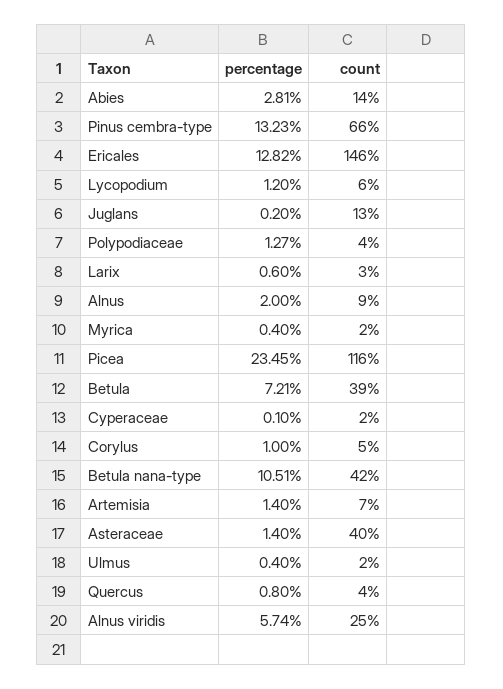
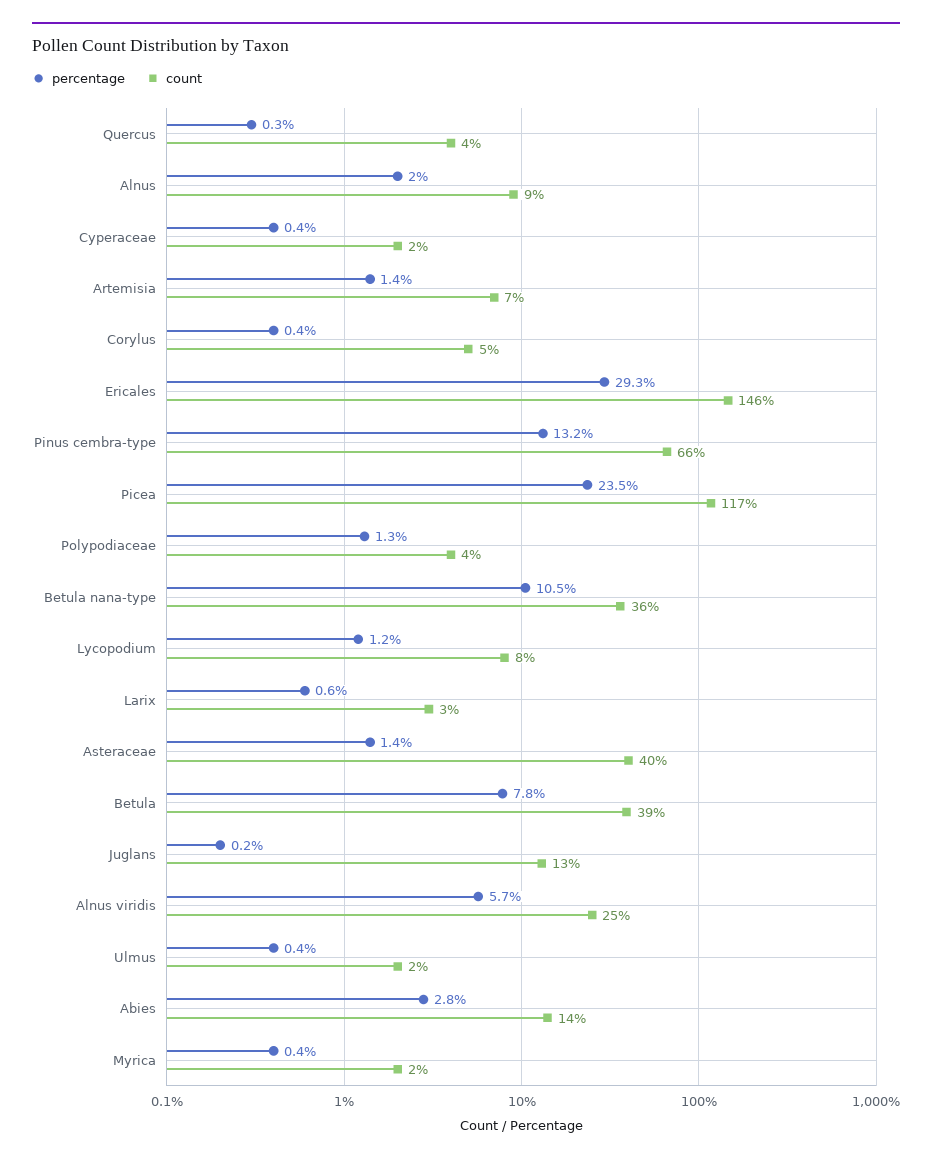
  {
    "percentage": {
      "Abies": 2.81,
      "Pinus cembra-type": 13.23,
-     "Ericales": 12.82,
+     "Ericales": 29.3,
      "Lycopodium": 1.2,
      "Juglans": 0.2,
      "Polypodiaceae": 1.27,
      "Larix": 0.6,
      "Alnus": 2,
      "Myrica": 0.4,
      "Picea": 23.45,
-     "Betula": 7.21,
+     "Betula": 7.8,
-     "Cyperaceae": 0.1,
+     "Cyperaceae": 0.4,
-     "Corylus": 1,
+     "Corylus": 0.4,
      "Betula nana-type": 10.51,
      "Artemisia": 1.4,
      "Asteraceae": 1.4,
      "Ulmus": 0.4,
-     "Quercus": 0.8,
+     "Quercus": 0.3,
      "Alnus viridis": 5.74
    },
    "count": {
      "Abies": 14,
      "Pinus cembra-type": 66,
      "Ericales": 146,
-     "Lycopodium": 6,
+     "Lycopodium": 8,
      "Juglans": 13,
      "Polypodiaceae": 4,
      "Larix": 3,
      "Alnus": 9,
      "Myrica": 2,
-     "Picea": 116,
+     "Picea": 117,
      "Betula": 39,
      "Cyperaceae": 2,
      "Corylus": 5,
-     "Betula nana-type": 42,
+     "Betula nana-type": 36,
      "Artemisia": 7,
      "Asteraceae": 40,
      "Ulmus": 2,
      "Quercus": 4,
      "Alnus viridis": 25
    }
  }

